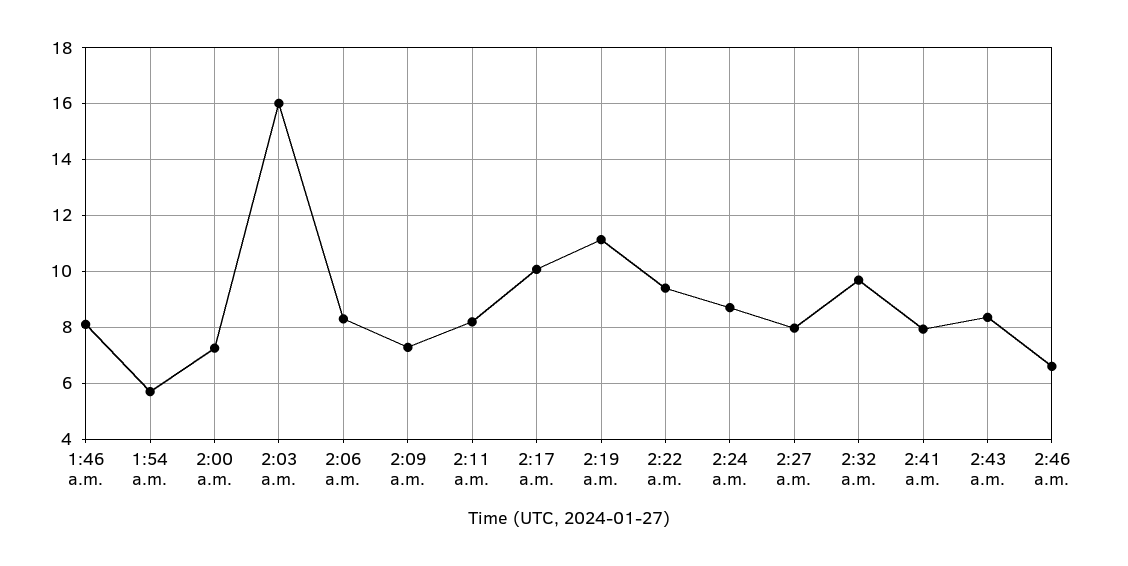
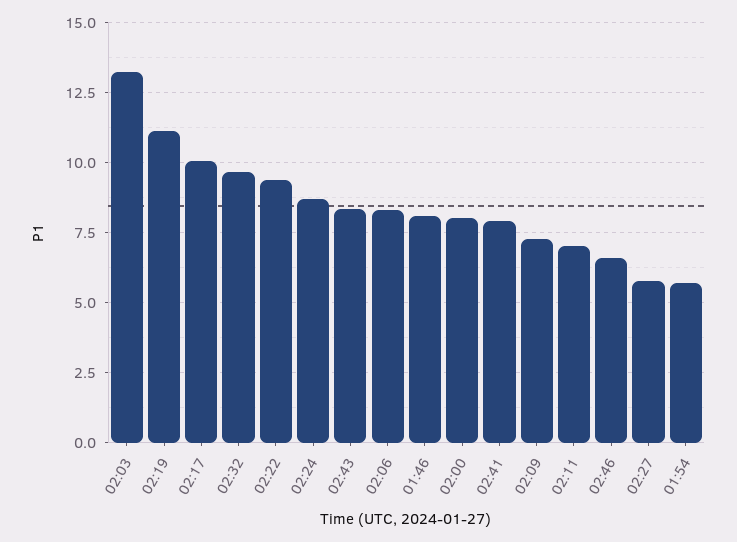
  {
    "1:46 a.m.": 8,
    "1:54 a.m.": 5.75,
-   "2:00 a.m.": 7.25,
+   "2:00 a.m.": 8,
-   "2:03 a.m.": 16,
+   "2:03 a.m.": 13.25,
    "2:06 a.m.": 8.25,
    "2:09 a.m.": 7.25,
-   "2:11 a.m.": 8.25,
+   "2:11 a.m.": 7,
    "2:17 a.m.": 10,
    "2:19 a.m.": 11.25,
    "2:22 a.m.": 9.5,
    "2:24 a.m.": 8.75,
-   "2:27 a.m.": 8,
+   "2:27 a.m.": 5.75,
    "2:32 a.m.": 9.75,
    "2:41 a.m.": 8,
    "2:43 a.m.": 8.25,
    "2:46 a.m.": 6.5
  }

